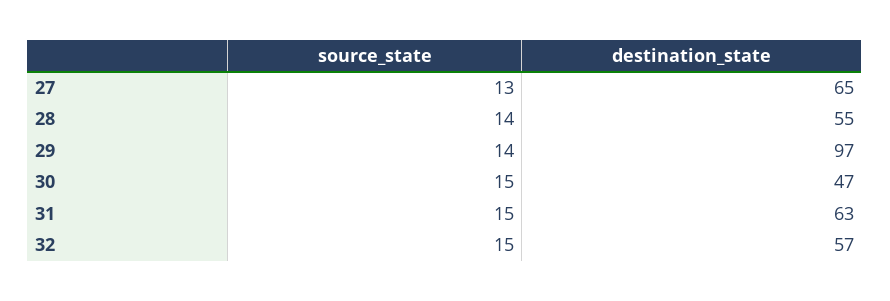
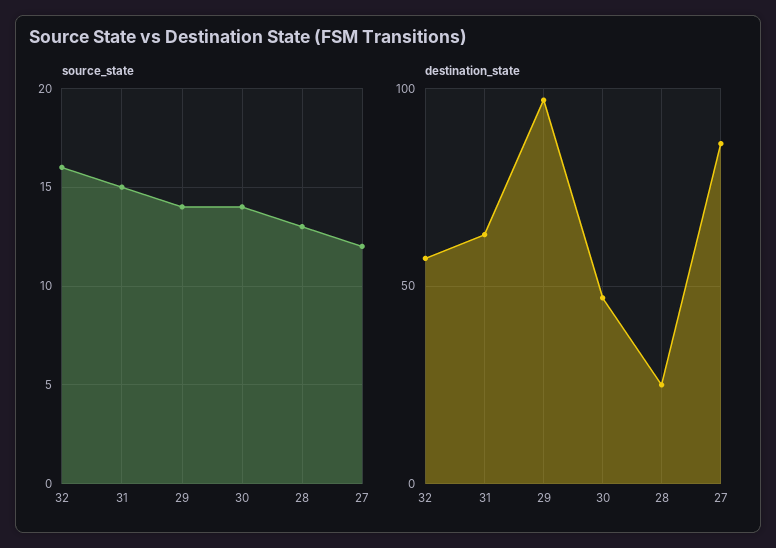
  {
    "source_state": {
-     "27": 13,
+     "27": 12,
-     "28": 14,
+     "28": 13,
      "29": 14,
-     "30": 15,
+     "30": 14,
      "31": 15,
-     "32": 15
+     "32": 16
    },
    "destination_state": {
-     "27": 65,
+     "27": 85,
-     "28": 55,
+     "28": 25,
      "29": 97,
      "30": 47,
      "31": 63,
      "32": 57
    }
  }

